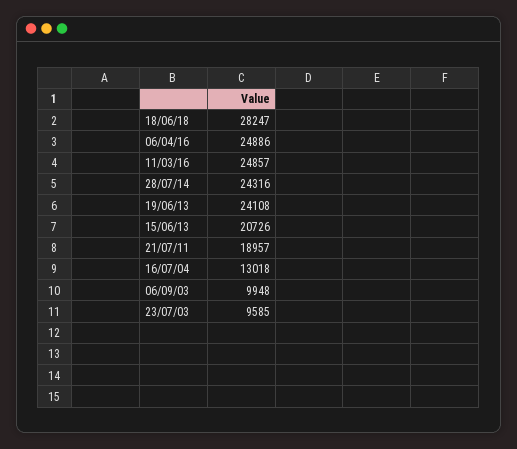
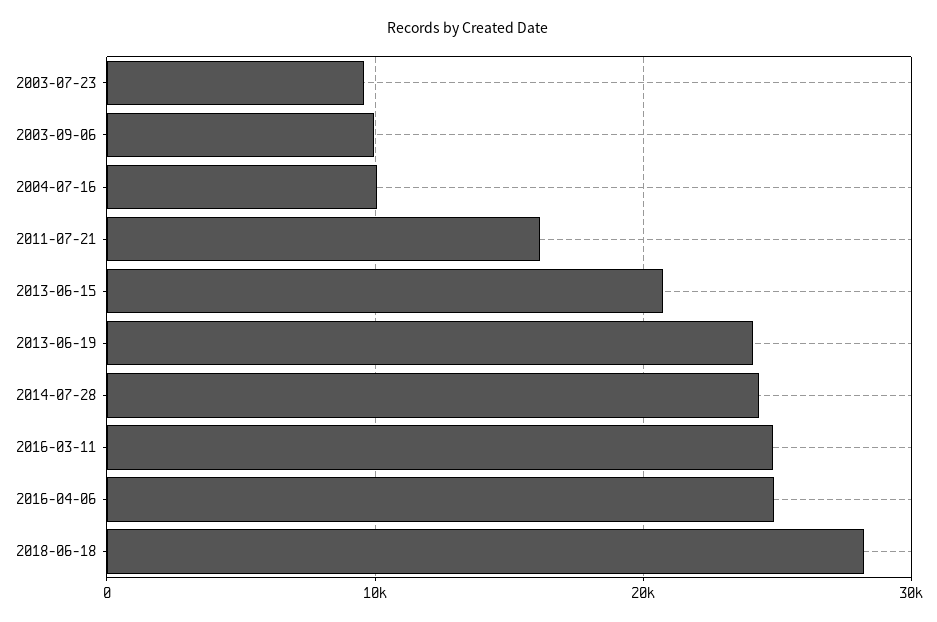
  {
    "18/06/18": 28247,
    "06/04/16": 24886,
    "11/03/16": 24857,
    "28/07/14": 24316,
    "19/06/13": 24108,
    "15/06/13": 20726,
-   "21/07/11": 18957,
+   "21/07/11": 16000,
-   "16/07/04": 13018,
+   "16/07/04": 10000,
    "06/09/03": 9948,
    "23/07/03": 9585
  }

